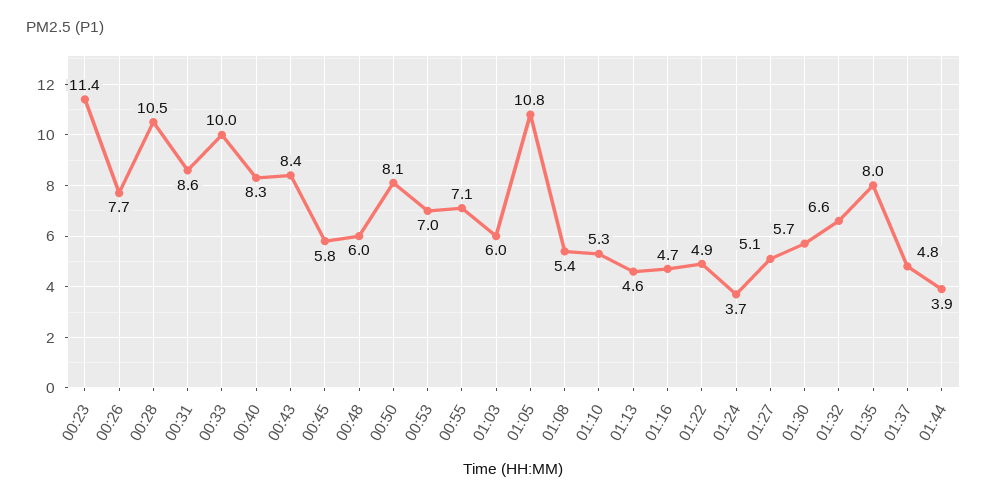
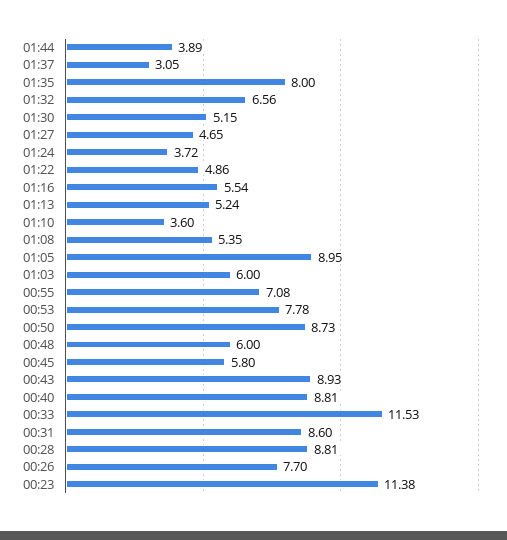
  {
    "00:23": 11.38,
    "00:26": 7.7,
-   "00:28": 10.5,
+   "00:28": 8.81,
    "00:31": 8.6,
-   "00:33": 10,
+   "00:33": 11.53,
-   "00:40": 8.3,
+   "00:40": 8.81,
-   "00:43": 8.4,
+   "00:43": 8.93,
    "00:45": 5.8,
    "00:48": 6,
-   "00:50": 8.1,
+   "00:50": 8.73,
-   "00:53": 7,
+   "00:53": 7.78,
    "00:55": 7.08,
    "01:03": 6,
-   "01:05": 10.8,
+   "01:05": 8.95,
    "01:08": 5.35,
-   "01:10": 5.3,
+   "01:10": 3.6,
-   "01:13": 4.6,
+   "01:13": 5.24,
-   "01:16": 4.7,
+   "01:16": 5.54,
    "01:22": 4.86,
    "01:24": 3.72,
-   "01:27": 5.1,
+   "01:27": 4.65,
-   "01:30": 5.7,
+   "01:30": 5.15,
    "01:32": 6.56,
    "01:35": 8,
-   "01:37": 4.8,
+   "01:37": 3.05,
    "01:44": 3.89
  }

